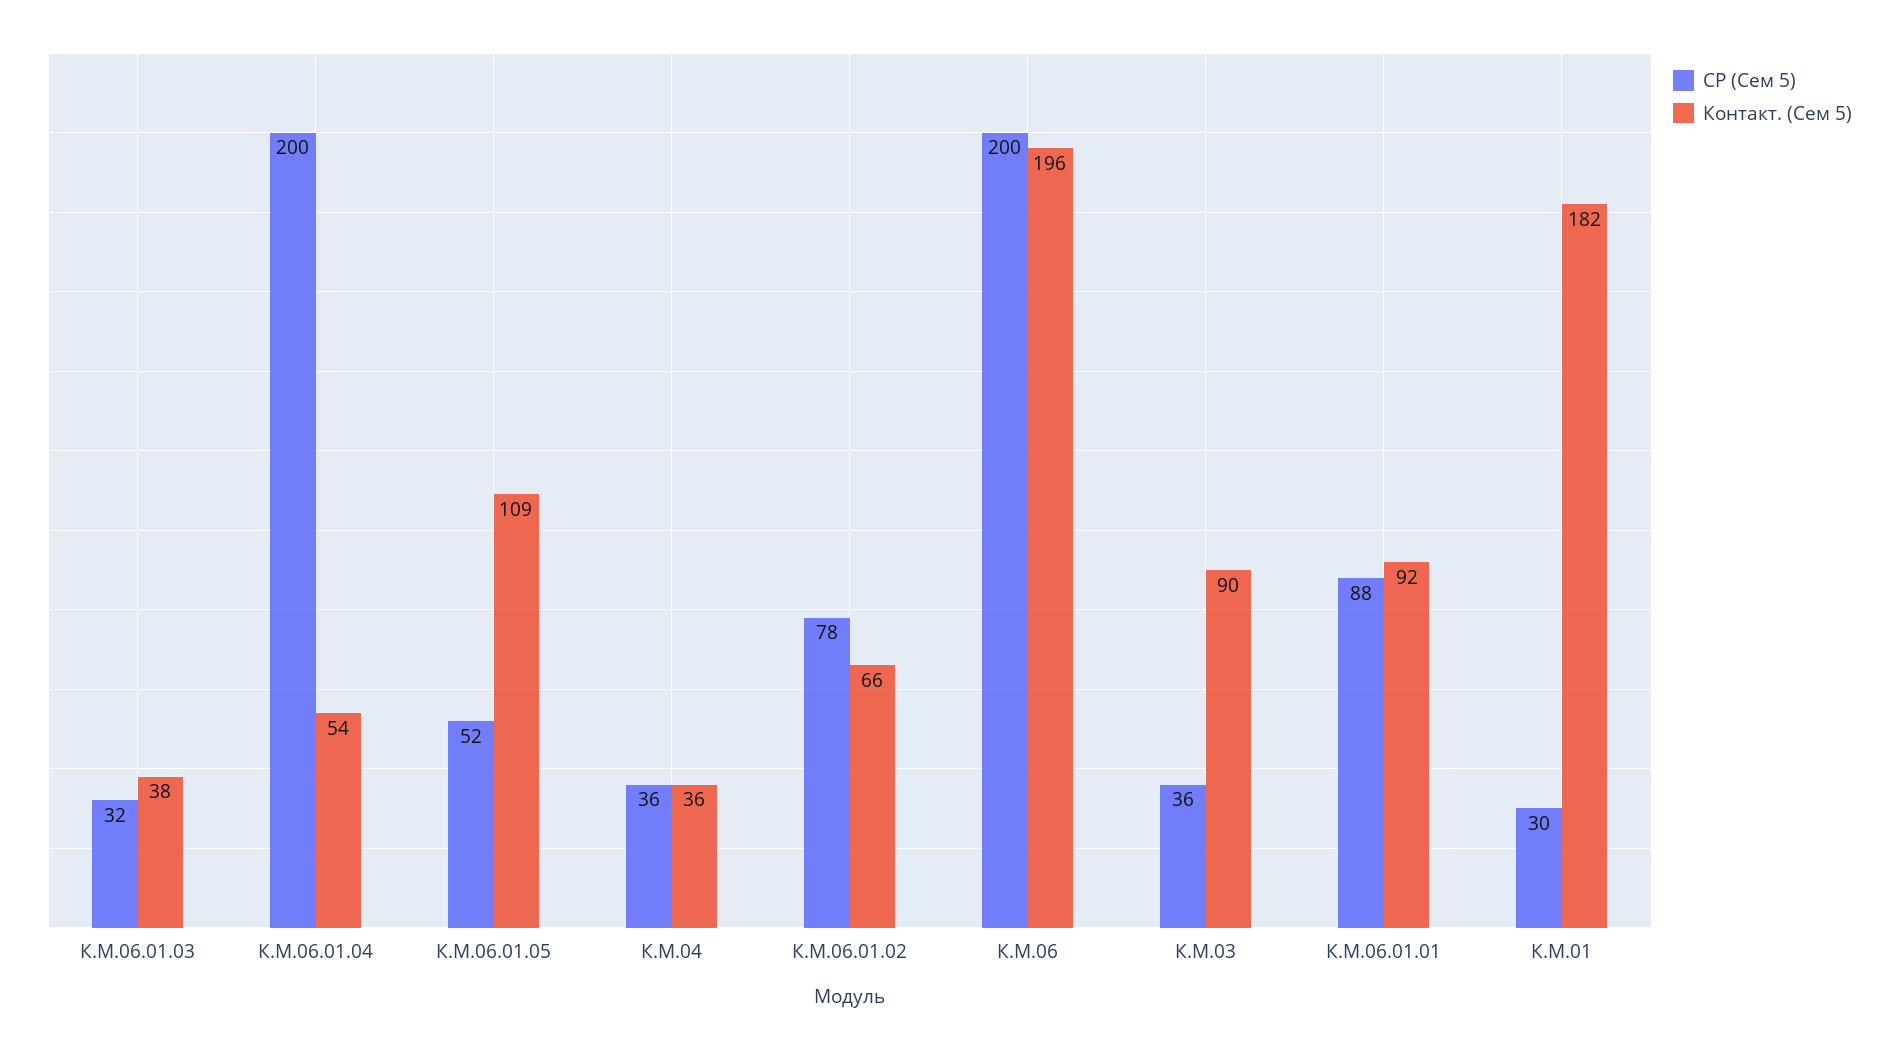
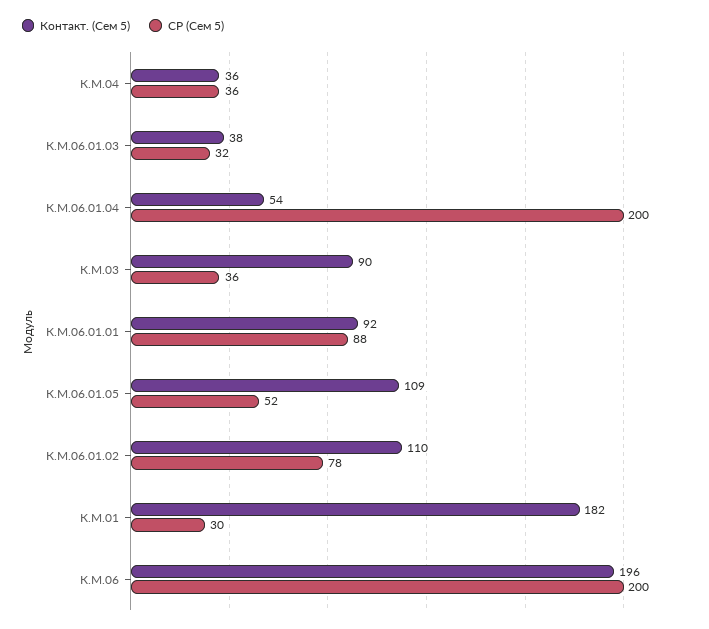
  {
    "СР (Сем 5)": {
      "К.М.06.01.03": 32,
      "К.М.06.01.04": 200,
      "К.М.06.01.05": 52,
      "К.М.04": 36,
      "К.М.06.01.02": 78,
      "К.М.06": 200,
      "К.М.03": 36,
      "К.М.06.01.01": 88,
      "К.М.01": 30
    },
    "Контакт. (Сем 5)": {
      "К.М.06.01.03": 38,
      "К.М.06.01.04": 54,
      "К.М.06.01.05": 109,
      "К.М.04": 36,
-     "К.М.06.01.02": 66,
+     "К.М.06.01.02": 110,
      "К.М.06": 196,
      "К.М.03": 90,
      "К.М.06.01.01": 92,
      "К.М.01": 182
    }
  }

